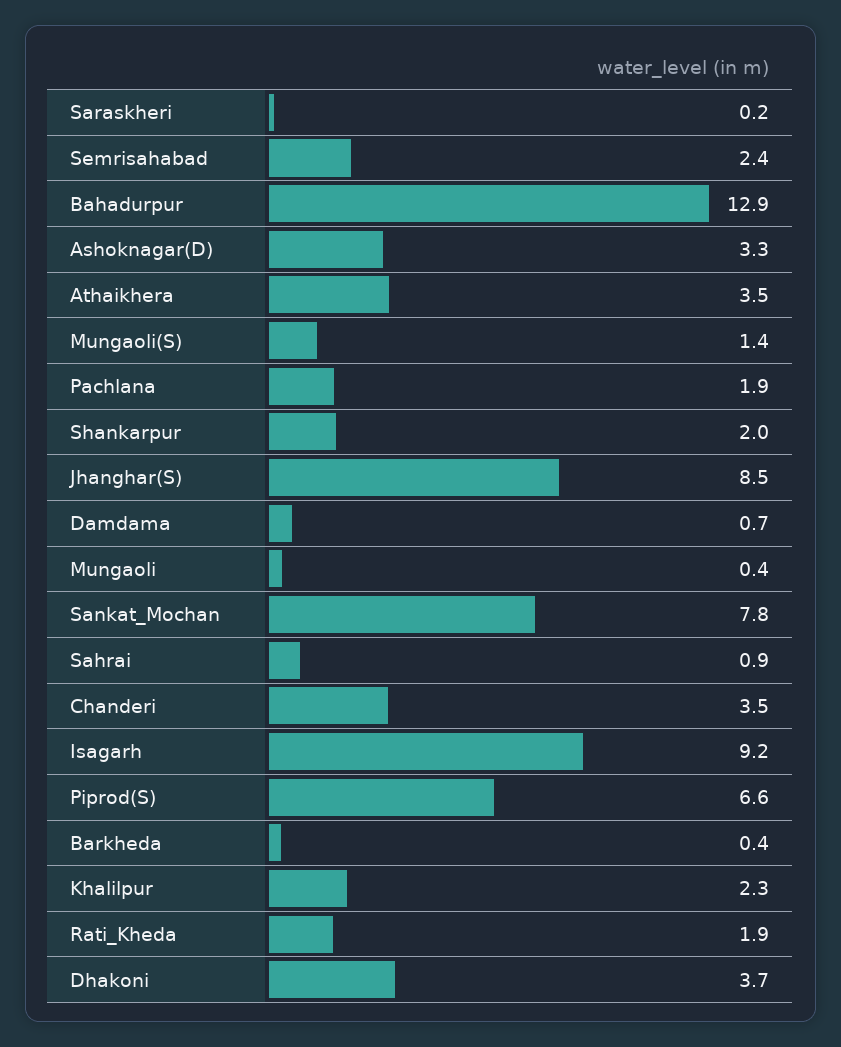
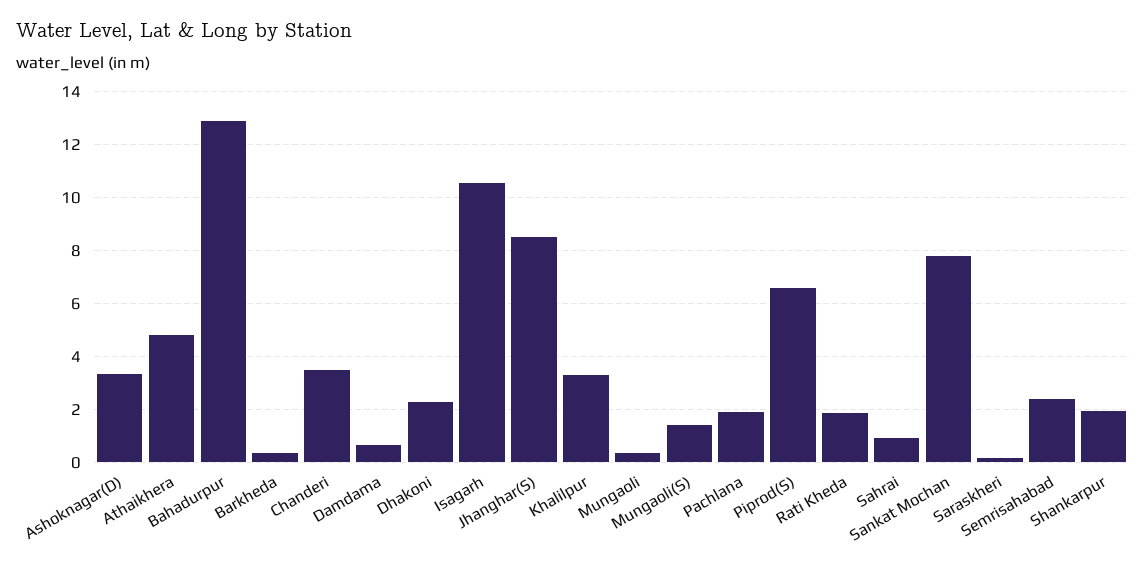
  {
    "Saraskheri": 0.2,
    "Semrisahabad": 2.4,
    "Bahadurpur": 12.9,
    "Ashoknagar(D)": 3.3,
-   "Athaikhera": 3.5,
+   "Athaikhera": 4.75,
    "Mungaoli(S)": 1.4,
    "Pachlana": 1.9,
    "Shankarpur": 2,
    "Jhanghar(S)": 8.5,
    "Damdama": 0.7,
    "Mungaoli": 0.4,
    "Sankat_Mochan": 7.8,
    "Sahrai": 0.9,
    "Chanderi": 3.5,
-   "Isagarh": 9.2,
+   "Isagarh": 10.5,
    "Piprod(S)": 6.6,
    "Barkheda": 0.4,
-   "Khalilpur": 2.3,
+   "Khalilpur": 3.25,
    "Rati_Kheda": 1.9,
-   "Dhakoni": 3.7
+   "Dhakoni": 2.25
  }

